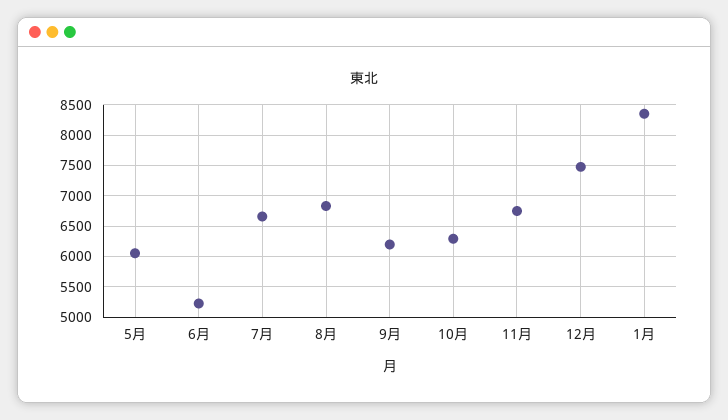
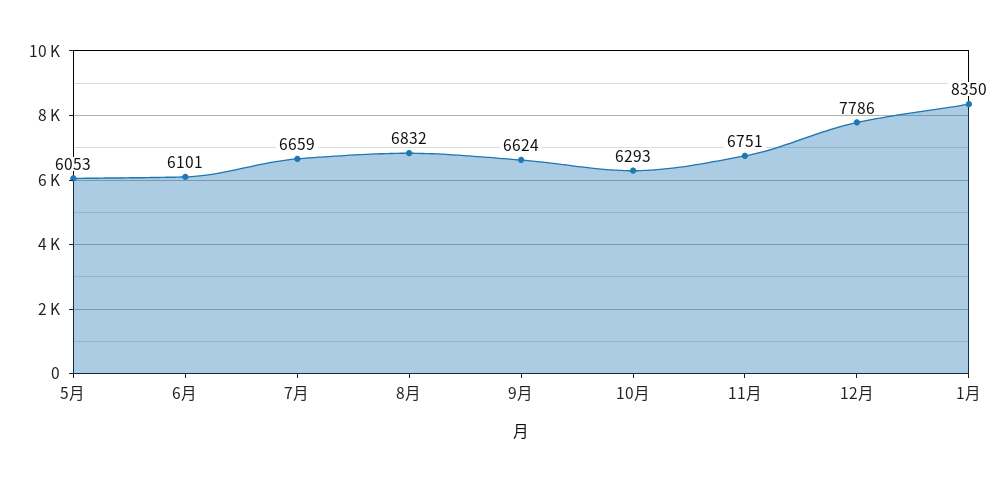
  {
    "5月": 6053,
-   "6月": 5200,
+   "6月": 6101,
    "7月": 6659,
    "8月": 6832,
-   "9月": 6200,
+   "9月": 6624,
    "10月": 6293,
    "11月": 6751,
-   "12月": 7500,
+   "12月": 7786,
    "1月": 8350
  }

